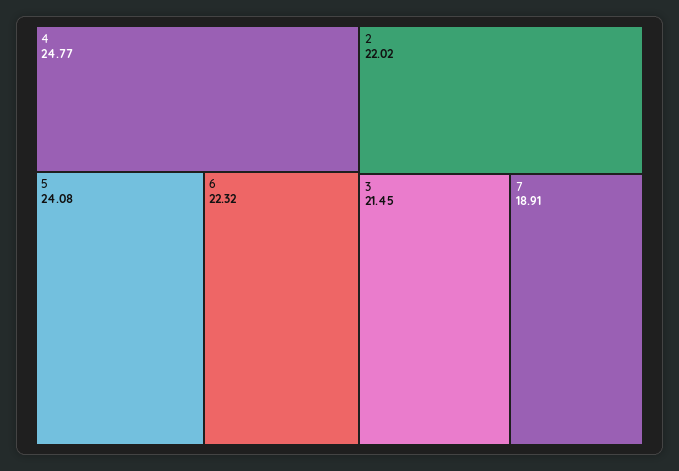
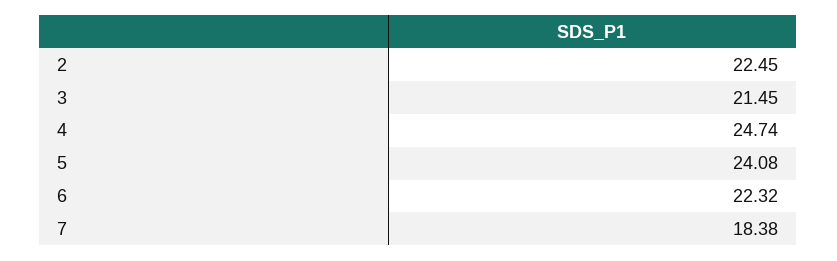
  {
-   "4": 24.77,
+   "4": 24.74,
    "5": 24.08,
    "6": 22.32,
-   "2": 22.02,
+   "2": 22.45,
    "3": 21.45,
-   "7": 18.91
+   "7": 18.38
  }

